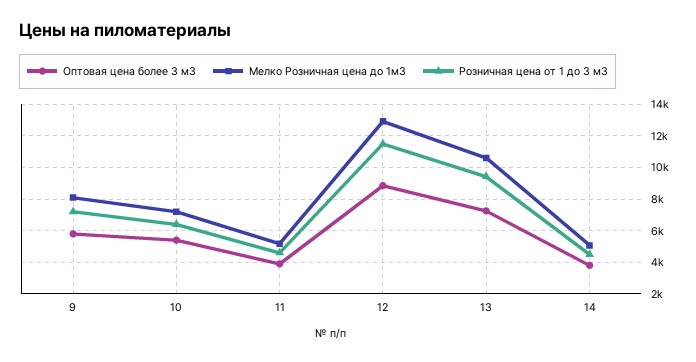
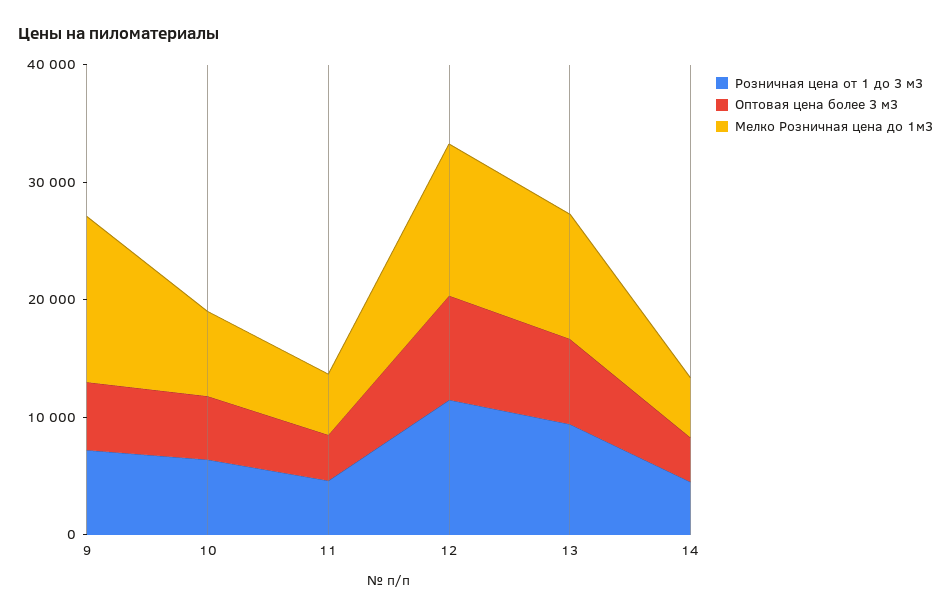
  {
    "Оптовая цена более 3 м3": {
      "9": 6000,
      "10": 5500,
      "11": 4000,
      "12": 9000,
      "13": 7500,
      "14": 4000
    },
    "Мелко Розничная цена до 1м3": {
-     "9": 8000,
+     "9": 14000,
      "10": 7000,
      "11": 5000,
      "12": 13000,
      "13": 10500,
      "14": 5000
    },
    "Розничная цена от 1 до 3 м3": {
      "9": 7000,
      "10": 6500,
      "11": 4500,
      "12": 11500,
      "13": 9500,
      "14": 4500
    }
  }

